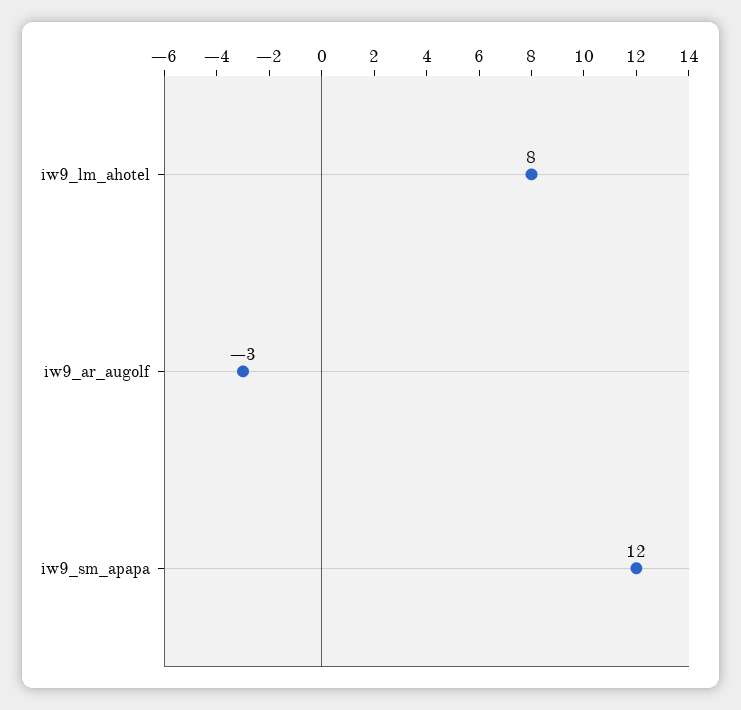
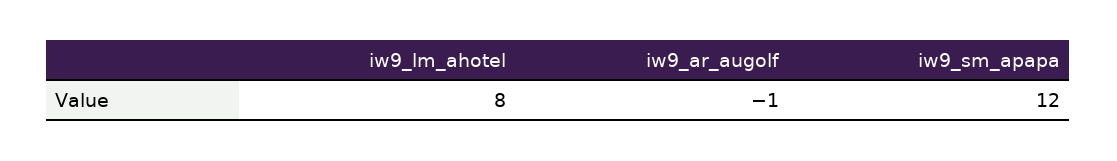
  {
    "iw9_lm_ahotel": 8,
-   "iw9_ar_augolf": -3,
+   "iw9_ar_augolf": -1,
    "iw9_sm_apapa": 12
  }

